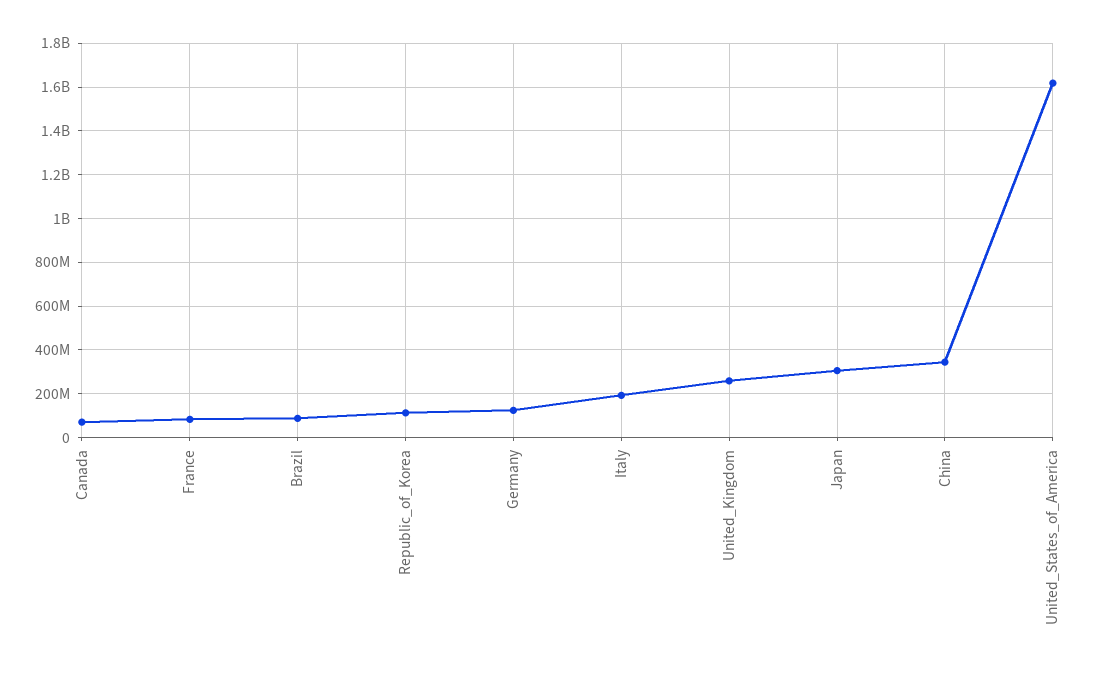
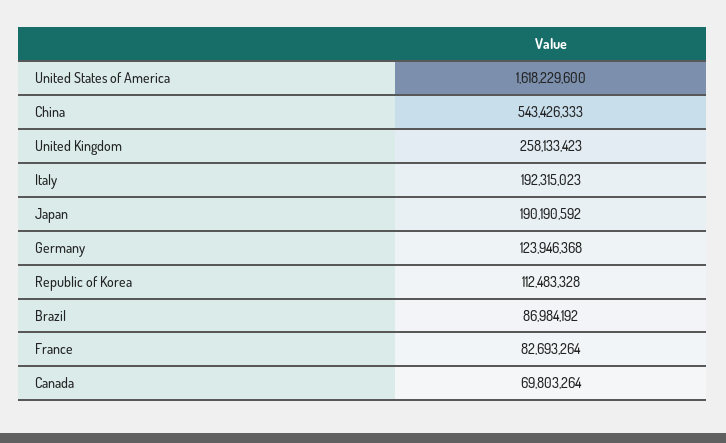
  {
    "Canada": 69803264,
    "France": 82693264,
    "Brazil": 86984192,
    "Republic_of_Korea": 112483328,
    "Germany": 123946368,
    "Italy": 192315023,
    "United_Kingdom": 258133423,
-   "Japan": 300000000,
+   "Japan": 190190592,
-   "China": 350000000,
+   "China": 543426333,
    "United_States_of_America": 1618229600
  }

